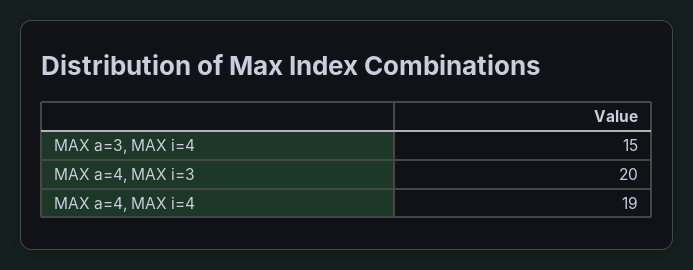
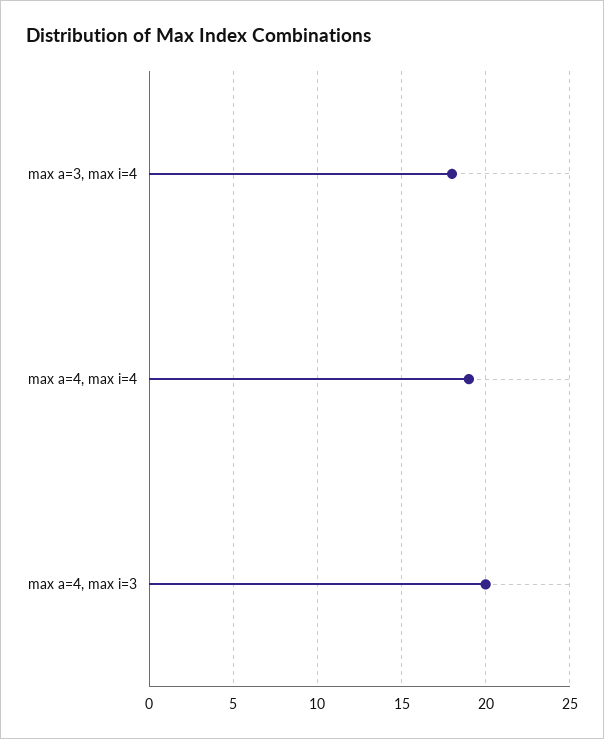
  {
-   "MAX a=3, MAX i=4": 15,
+   "MAX a=3, MAX i=4": 18,
    "MAX a=4, MAX i=3": 20,
    "MAX a=4, MAX i=4": 19
  }

